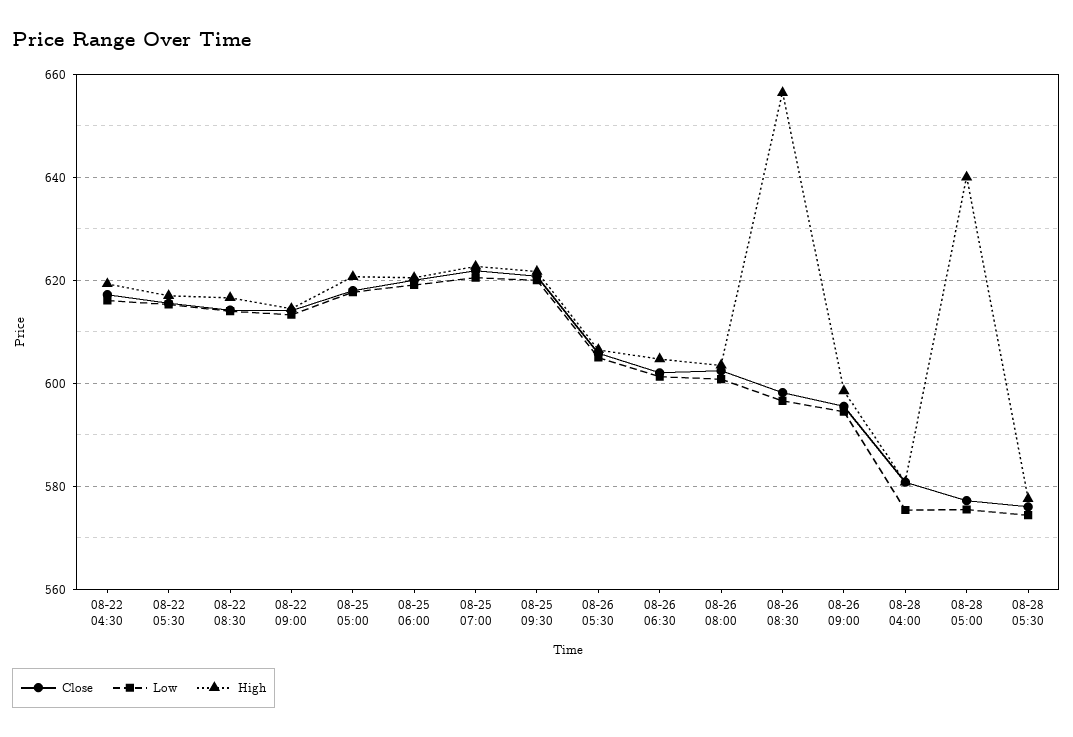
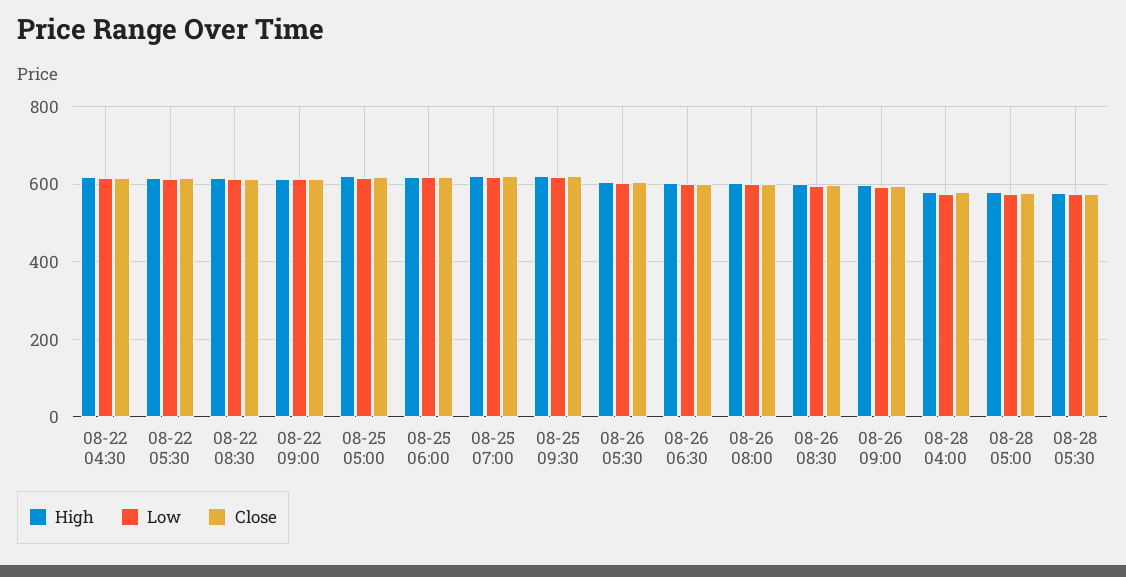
  {
    "Close": {
      "08-22 04:30": 618,
      "08-22 05:30": 616,
      "08-22 08:30": 614,
      "08-22 09:00": 614,
      "08-25 05:00": 618,
      "08-25 06:00": 620,
      "08-25 07:00": 622,
      "08-25 09:30": 620,
      "08-26 05:30": 606,
      "08-26 06:30": 602,
      "08-26 08:00": 602,
      "08-26 08:30": 598,
      "08-26 09:00": 596,
      "08-28 04:00": 580,
      "08-28 05:00": 578,
      "08-28 05:30": 576
    },
    "Low": {
      "08-22 04:30": 616,
      "08-22 05:30": 616,
      "08-22 08:30": 614,
      "08-22 09:00": 614,
      "08-25 05:00": 618,
      "08-25 06:00": 620,
      "08-25 07:00": 620,
      "08-25 09:30": 620,
      "08-26 05:30": 606,
      "08-26 06:30": 602,
      "08-26 08:00": 600,
      "08-26 08:30": 596,
      "08-26 09:00": 594,
      "08-28 04:00": 576,
      "08-28 05:00": 576,
      "08-28 05:30": 574
    },
    "High": {
      "08-22 04:30": 620,
      "08-22 05:30": 618,
      "08-22 08:30": 616,
      "08-22 09:00": 614,
      "08-25 05:00": 620,
      "08-25 06:00": 620,
      "08-25 07:00": 622,
      "08-25 09:30": 622,
      "08-26 05:30": 606,
      "08-26 06:30": 604,
      "08-26 08:00": 604,
-     "08-26 08:30": 656,
+     "08-26 08:30": 600,
      "08-26 09:00": 598,
      "08-28 04:00": 580,
-     "08-28 05:00": 640,
+     "08-28 05:00": 580,
      "08-28 05:30": 578
    }
  }

